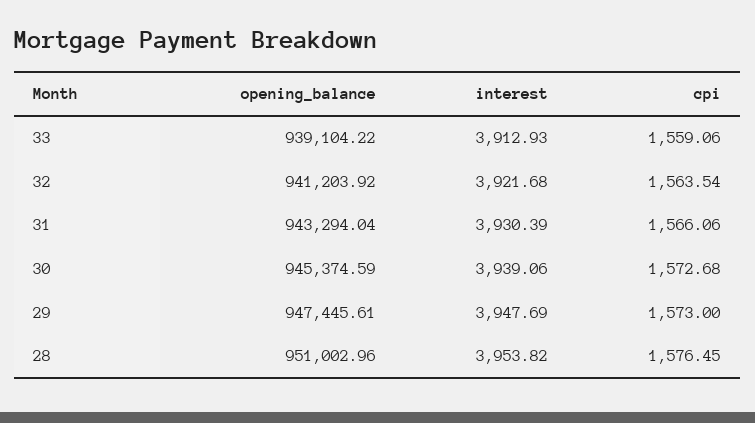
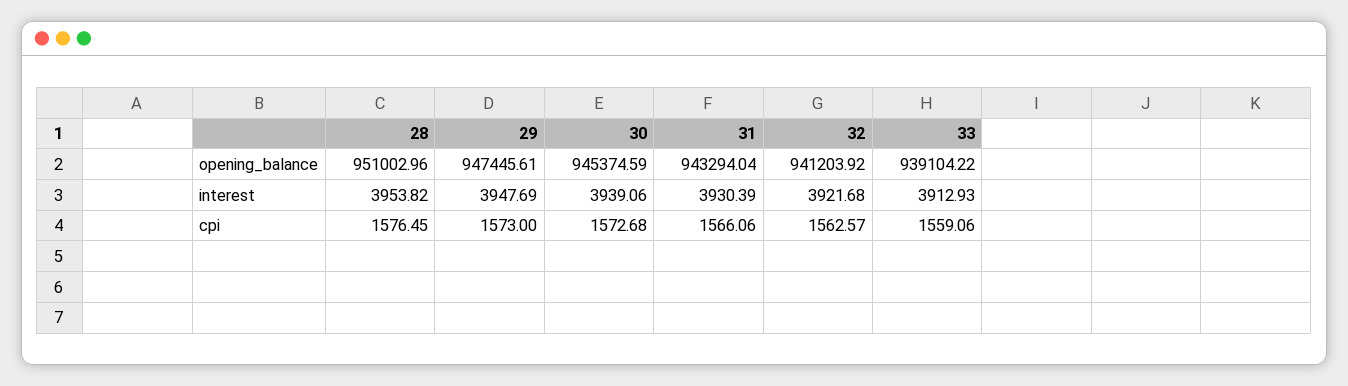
  {
    "opening_balance": {
      "33": 939104.22,
      "32": 941203.92,
      "31": 943294.04,
      "30": 945374.59,
      "29": 947445.61,
      "28": 951002.96
    },
    "interest": {
      "33": 3912.93,
      "32": 3921.68,
      "31": 3930.39,
      "30": 3939.06,
      "29": 3947.69,
      "28": 3953.82
    },
    "cpi": {
      "33": 1559.06,
-     "32": 1563.54,
+     "32": 1562.57,
      "31": 1566.06,
      "30": 1572.68,
      "29": 1573,
      "28": 1576.45
    }
  }

